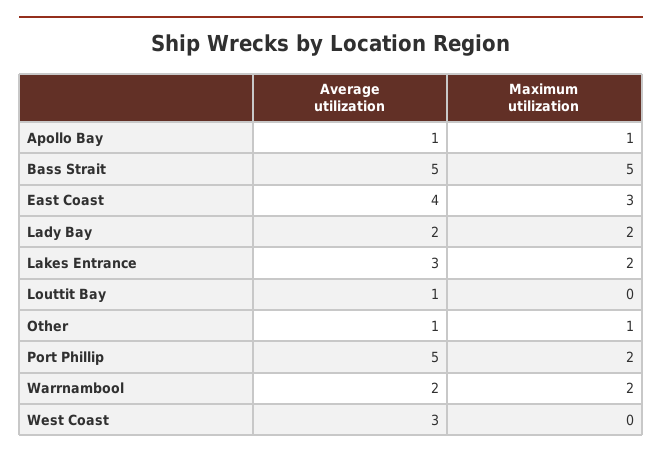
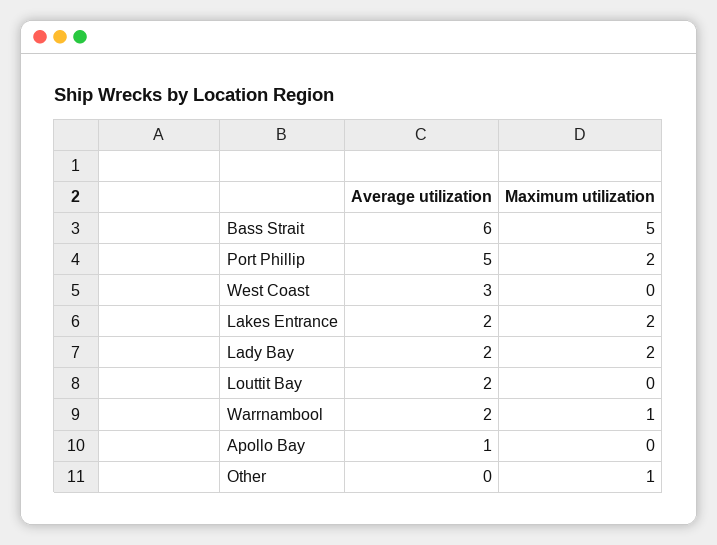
  {
    "Average utilization": {
      "Apollo Bay": 1,
-     "Bass Strait": 5,
+     "Bass Strait": 6,
-     "East Coast": 4,
      "Lady Bay": 2,
-     "Lakes Entrance": 3,
+     "Lakes Entrance": 2,
-     "Louttit Bay": 1,
+     "Louttit Bay": 2,
-     "Other": 1,
+     "Other": 0,
      "Port Phillip": 5,
      "Warrnambool": 2,
      "West Coast": 3
    },
    "Maximum utilization": {
-     "Apollo Bay": 1,
+     "Apollo Bay": 0,
      "Bass Strait": 5,
-     "East Coast": 3,
      "Lady Bay": 2,
      "Lakes Entrance": 2,
      "Louttit Bay": 0,
      "Other": 1,
      "Port Phillip": 2,
-     "Warrnambool": 2,
+     "Warrnambool": 1,
      "West Coast": 0
    }
  }

